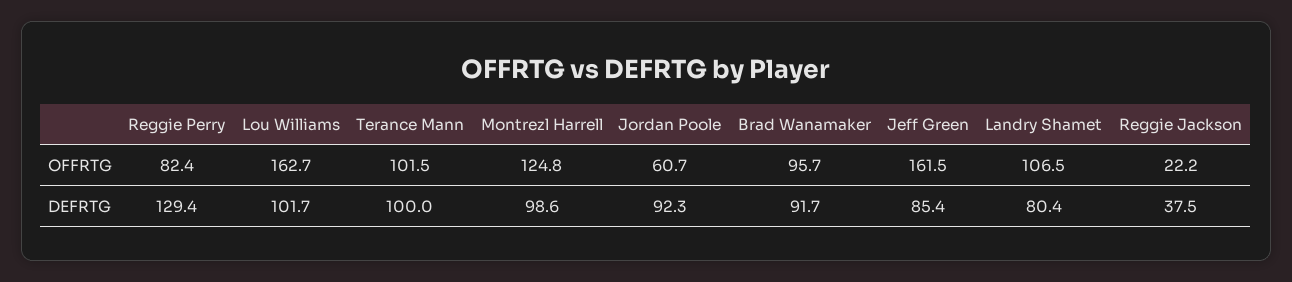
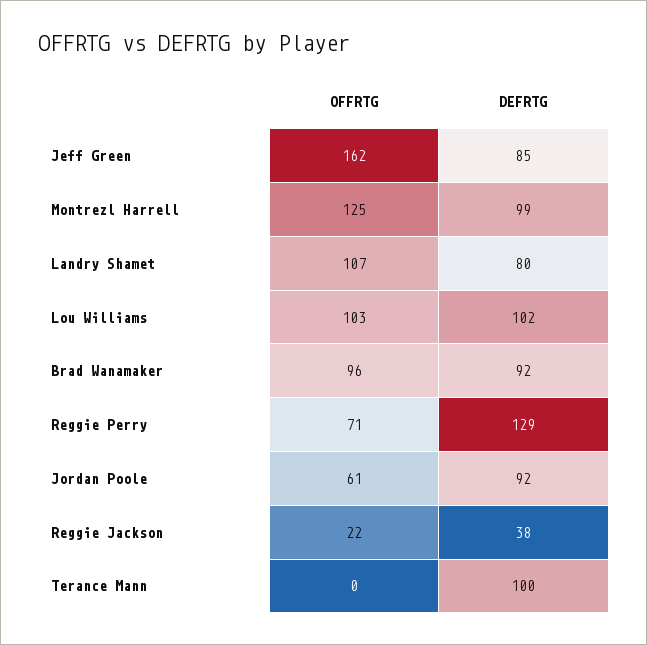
  {
    "Reggie Perry": {
-     "OFFRTG": 82.4,
+     "OFFRTG": 71,
      "DEFRTG": 129.4
    },
    "Lou Williams": {
-     "OFFRTG": 162.7,
+     "OFFRTG": 103,
      "DEFRTG": 101.7
    },
    "Terance Mann": {
-     "OFFRTG": 101.5,
+     "OFFRTG": 0,
      "DEFRTG": 100
    },
    "Montrezl Harrell": {
      "OFFRTG": 124.8,
      "DEFRTG": 98.6
    },
    "Jordan Poole": {
      "OFFRTG": 60.7,
      "DEFRTG": 92.3
    },
    "Brad Wanamaker": {
      "OFFRTG": 95.7,
      "DEFRTG": 91.7
    },
    "Jeff Green": {
      "OFFRTG": 161.5,
      "DEFRTG": 85.4
    },
    "Landry Shamet": {
      "OFFRTG": 106.5,
      "DEFRTG": 80.4
    },
    "Reggie Jackson": {
      "OFFRTG": 22.2,
      "DEFRTG": 37.5
    }
  }

